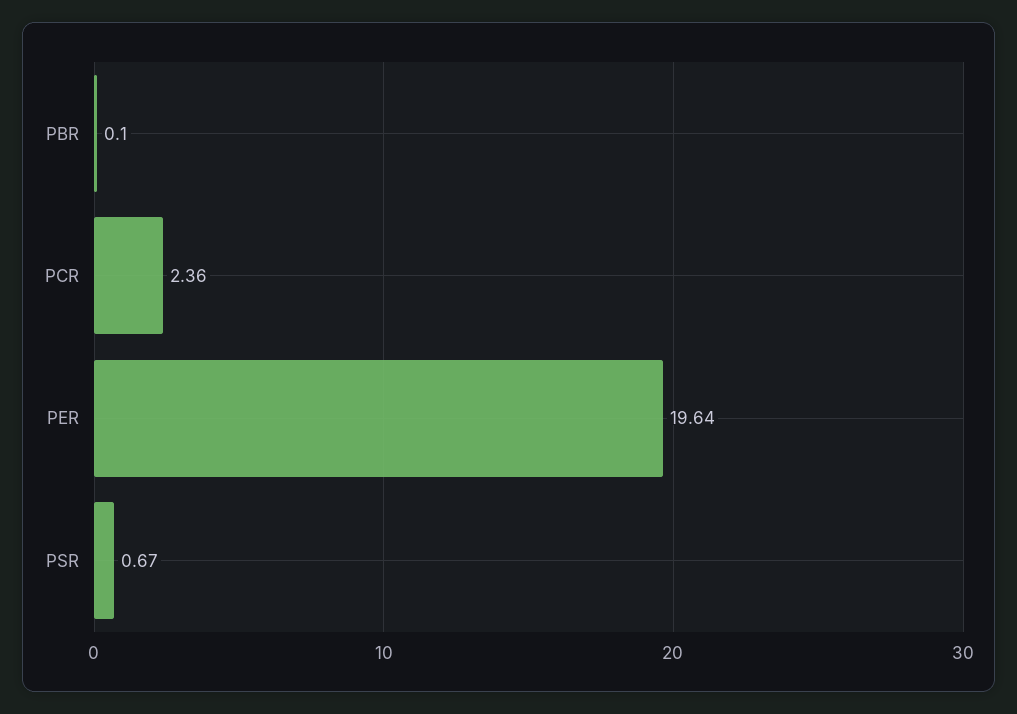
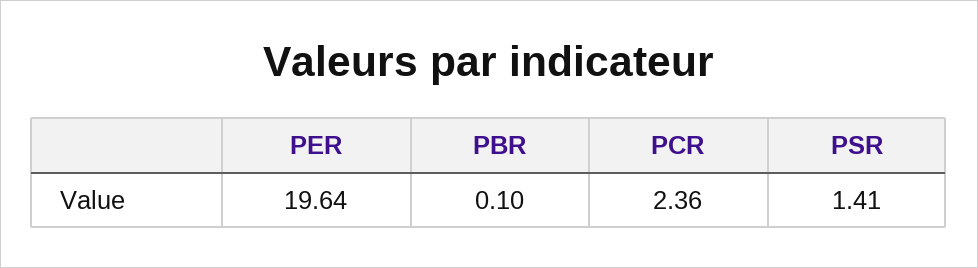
  {
    "PBR": 0.1,
    "PCR": 2.36,
    "PER": 19.64,
-   "PSR": 0.67
+   "PSR": 1.41
  }

